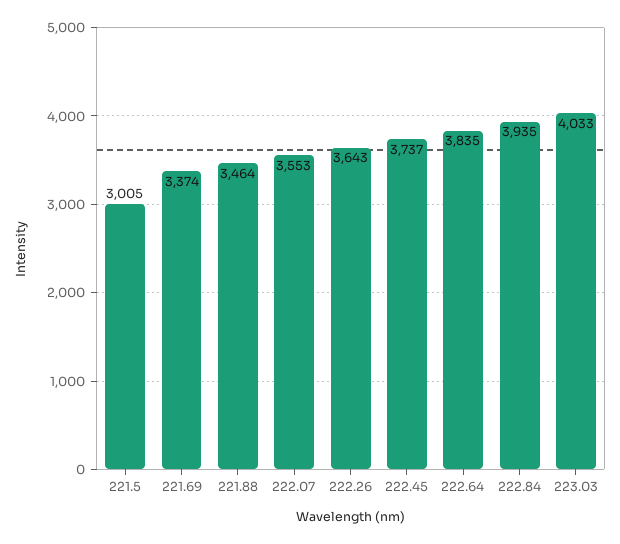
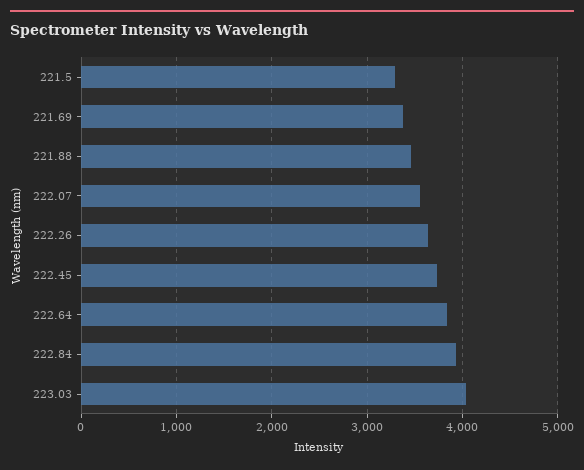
  {
-   "221.5": 3005,
+   "221.5": 3300,
    "221.69": 3374,
    "221.88": 3464,
    "222.07": 3553,
    "222.26": 3643,
    "222.45": 3737,
    "222.64": 3835,
    "222.84": 3935,
    "223.03": 4033
  }

